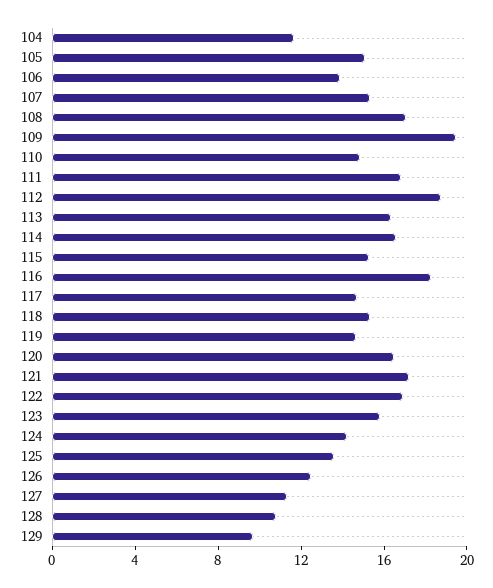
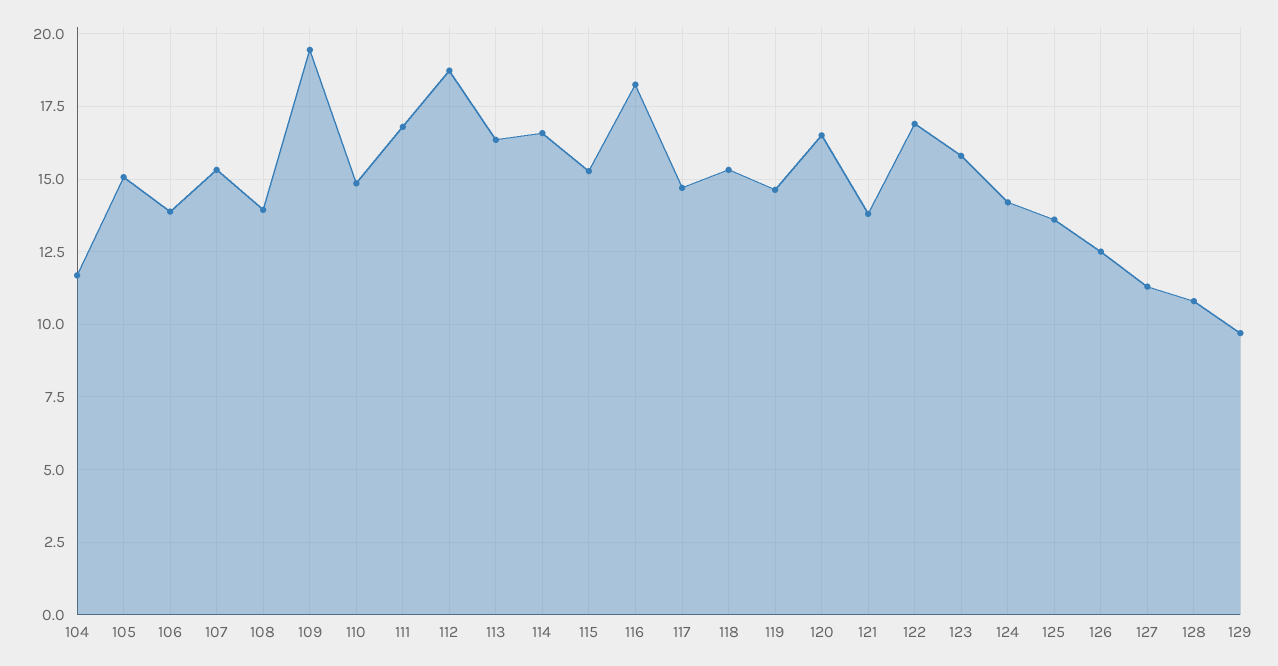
  {
    "104": 11.75,
    "105": 15,
    "106": 14,
    "107": 15.25,
-   "108": 17,
+   "108": 14,
    "109": 19.5,
    "110": 14.75,
    "111": 16.75,
    "112": 18.75,
    "113": 16.25,
    "114": 16.5,
    "115": 15.25,
    "116": 18.25,
    "117": 14.75,
    "118": 15.25,
    "119": 14.75,
    "120": 16.5,
-   "121": 17,
+   "121": 13.75,
    "122": 17,
    "123": 15.75,
    "124": 14.25,
    "125": 13.5,
    "126": 12.5,
    "127": 11.25,
    "128": 10.75,
    "129": 9.75
  }

